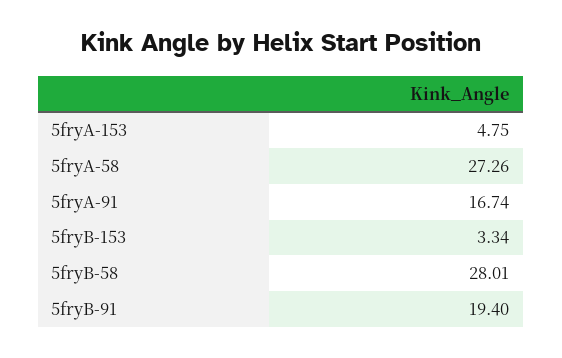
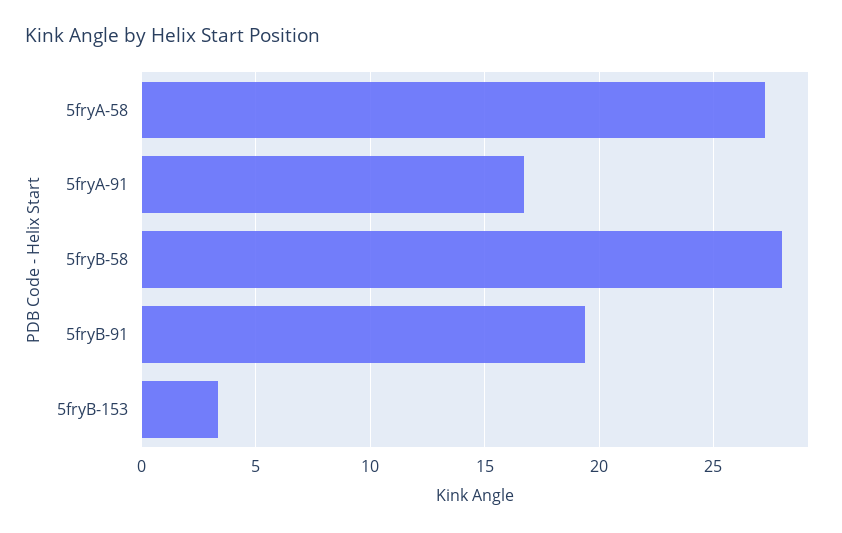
  {
-   "5fryA-153": 4.75,
    "5fryA-58": 27.26,
    "5fryA-91": 16.74,
    "5fryB-153": 3.34,
    "5fryB-58": 28.01,
    "5fryB-91": 19.4
  }

